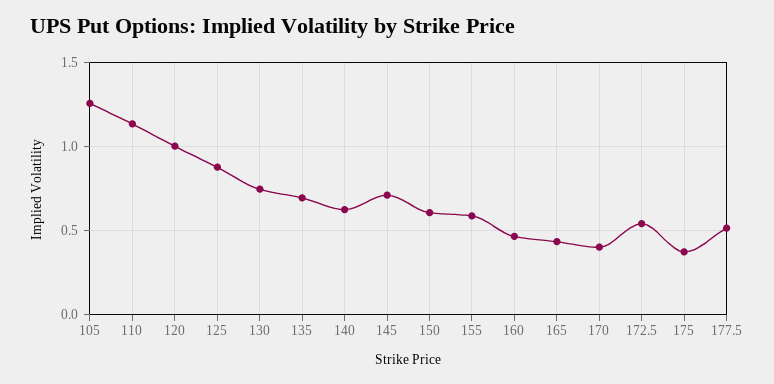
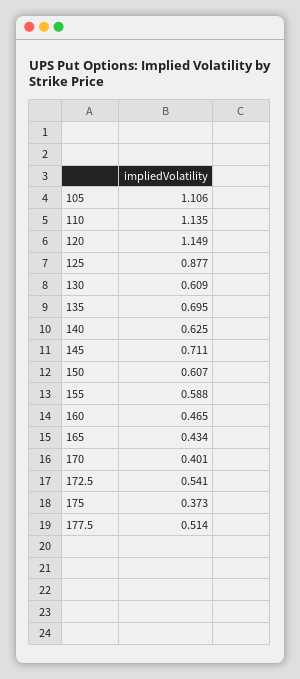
  {
-   "105": 1.25,
+   "105": 1.106,
    "110": 1.135,
-   "120": 1,
+   "120": 1.149,
    "125": 0.877,
-   "130": 0.75,
+   "130": 0.609,
    "135": 0.695,
    "140": 0.625,
    "145": 0.711,
    "150": 0.607,
    "155": 0.588,
    "160": 0.465,
    "165": 0.434,
    "170": 0.401,
    "172.5": 0.541,
    "175": 0.373,
    "177.5": 0.514
  }

